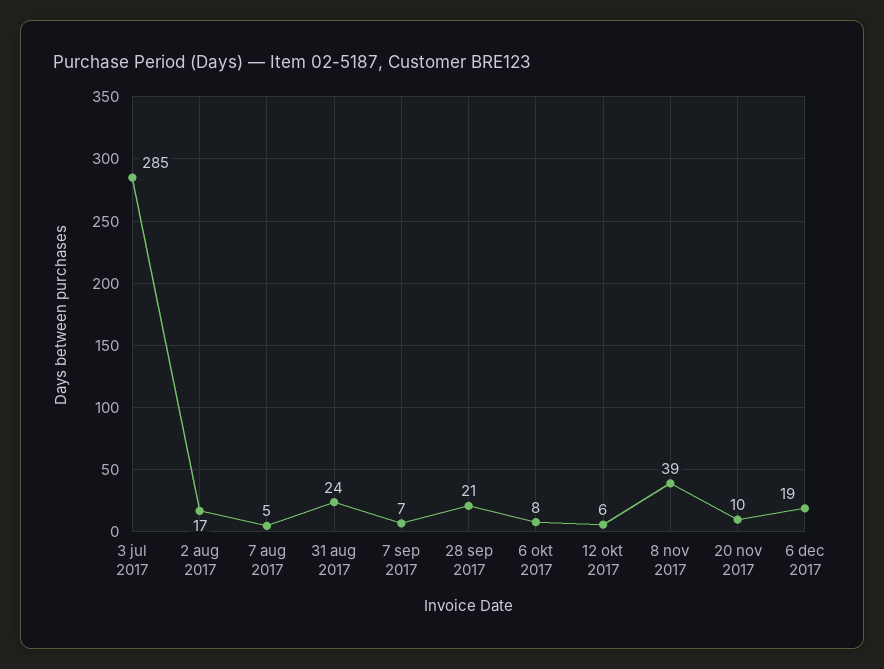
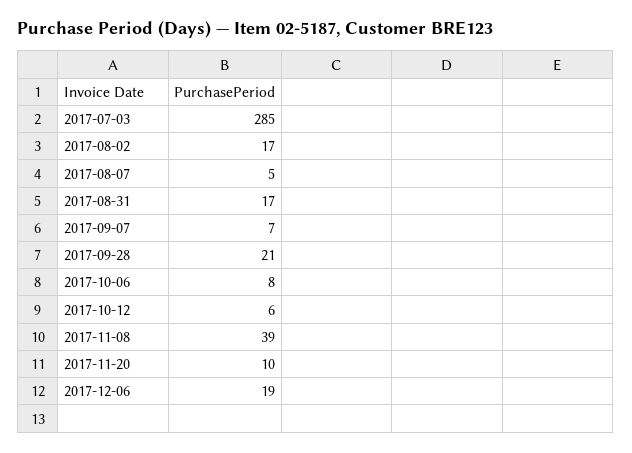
  {
    "3 jul 2017": 285,
    "2 aug 2017": 17,
    "7 aug 2017": 5,
-   "31 aug 2017": 24,
+   "31 aug 2017": 17,
    "7 sep 2017": 7,
    "28 sep 2017": 21,
    "6 okt 2017": 8,
    "12 okt 2017": 6,
    "8 nov 2017": 39,
    "20 nov 2017": 10,
    "6 dec 2017": 19
  }

